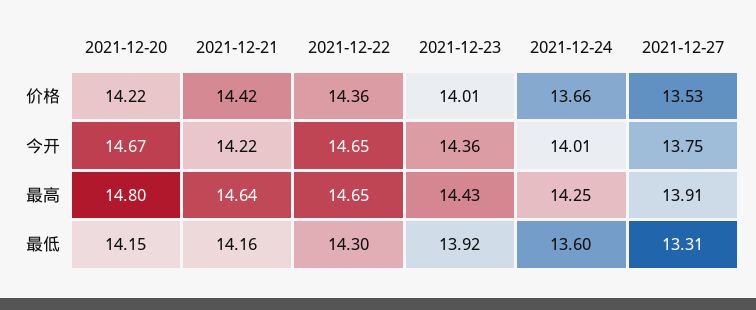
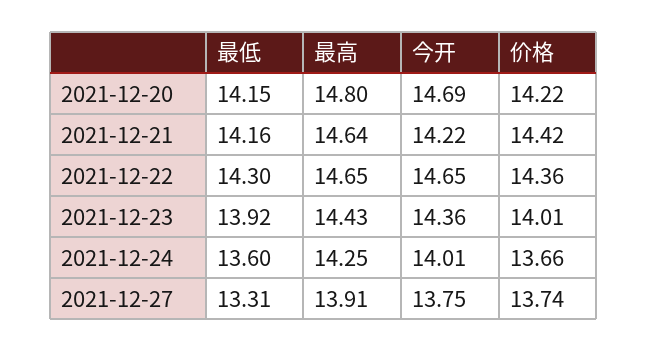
  {
    "2021-12-20": {
      "价格": 14.22,
-     "今开": 14.67,
+     "今开": 14.69,
      "最高": 14.8,
      "最低": 14.15
    },
    "2021-12-21": {
      "价格": 14.42,
      "今开": 14.22,
      "最高": 14.64,
      "最低": 14.16
    },
    "2021-12-22": {
      "价格": 14.36,
      "今开": 14.65,
      "最高": 14.65,
      "最低": 14.3
    },
    "2021-12-23": {
      "价格": 14.01,
      "今开": 14.36,
      "最高": 14.43,
      "最低": 13.92
    },
    "2021-12-24": {
      "价格": 13.66,
      "今开": 14.01,
      "最高": 14.25,
      "最低": 13.6
    },
    "2021-12-27": {
-     "价格": 13.53,
+     "价格": 13.74,
      "今开": 13.75,
      "最高": 13.91,
      "最低": 13.31
    }
  }

